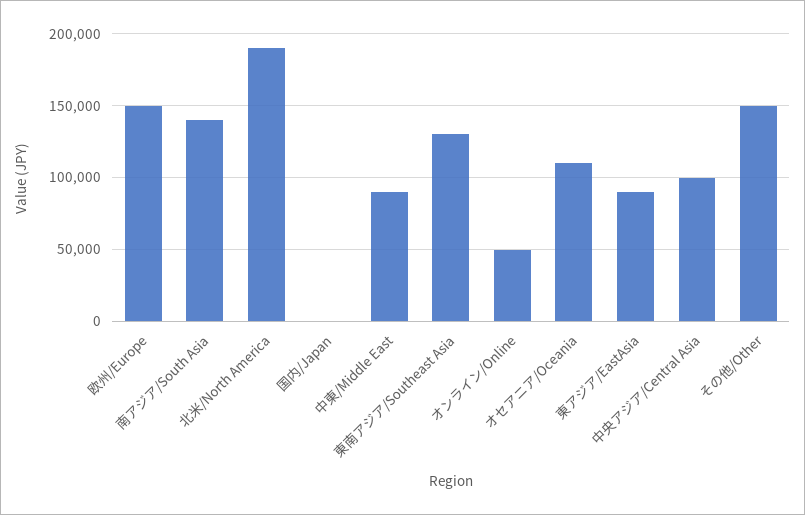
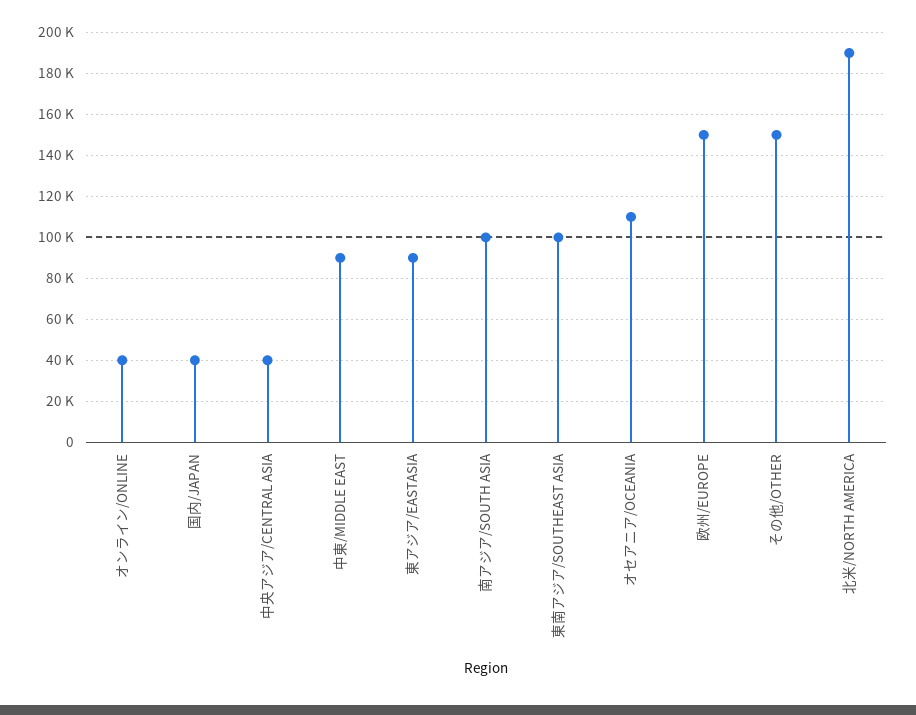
  {
    "欧州/Europe": 150000,
-   "南アジア/South Asia": 140000,
+   "南アジア/South Asia": 100000,
    "北米/North America": 190000,
-   "国内/Japan": 0,
+   "国内/Japan": 40000,
    "中東/Middle East": 90000,
-   "東南アジア/Southeast Asia": 130000,
+   "東南アジア/Southeast Asia": 100000,
-   "オンライン/Online": 50000,
+   "オンライン/Online": 40000,
    "オセアニア/Oceania": 110000,
    "東アジア/EastAsia": 90000,
-   "中央アジア/Central Asia": 100000,
+   "中央アジア/Central Asia": 40000,
    "その他/Other": 150000
  }

